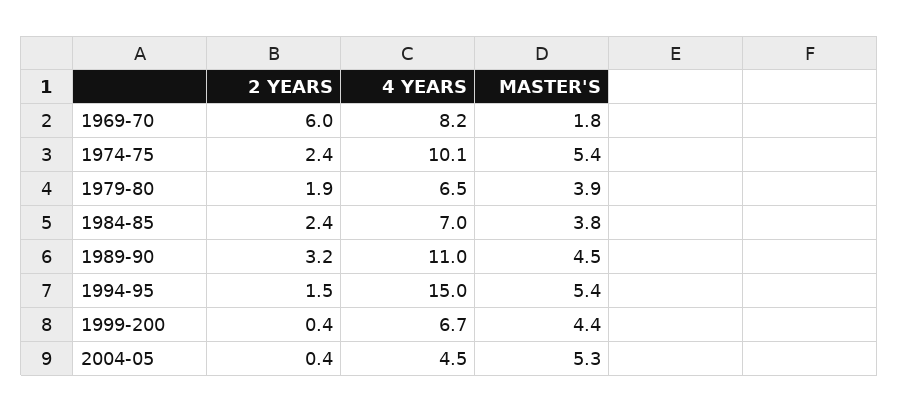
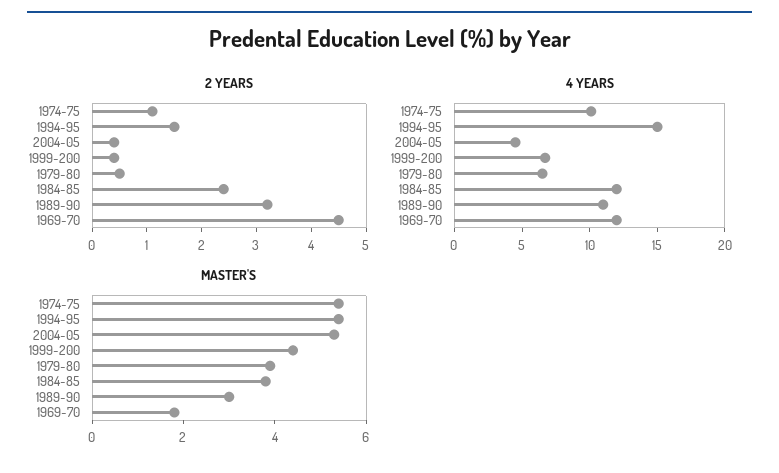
  {
    "2 YEARS": {
-     "1969-70": 6,
+     "1969-70": 4.5,
-     "1974-75": 2.4,
+     "1974-75": 1,
-     "1979-80": 1.9,
+     "1979-80": 0.5,
      "1984-85": 2.4,
      "1989-90": 3.2,
      "1994-95": 1.5,
      "1999-200": 0.4,
      "2004-05": 0.4
    },
    "4 YEARS": {
-     "1969-70": 8.2,
+     "1969-70": 12,
      "1974-75": 10.1,
      "1979-80": 6.5,
-     "1984-85": 7,
+     "1984-85": 12,
      "1989-90": 11,
      "1994-95": 15,
      "1999-200": 6.7,
      "2004-05": 4.5
    },
    "MASTER'S": {
      "1969-70": 1.8,
      "1974-75": 5.4,
      "1979-80": 3.9,
      "1984-85": 3.8,
-     "1989-90": 4.5,
+     "1989-90": 3,
      "1994-95": 5.4,
      "1999-200": 4.4,
      "2004-05": 5.3
    }
  }

